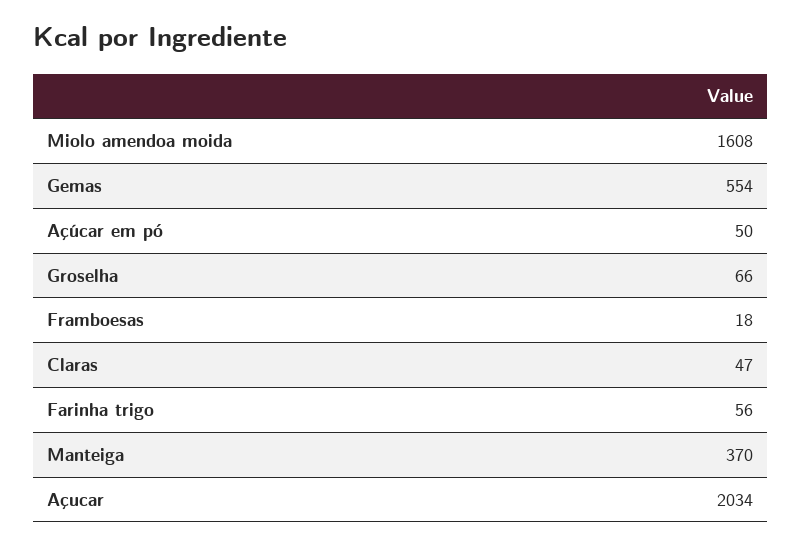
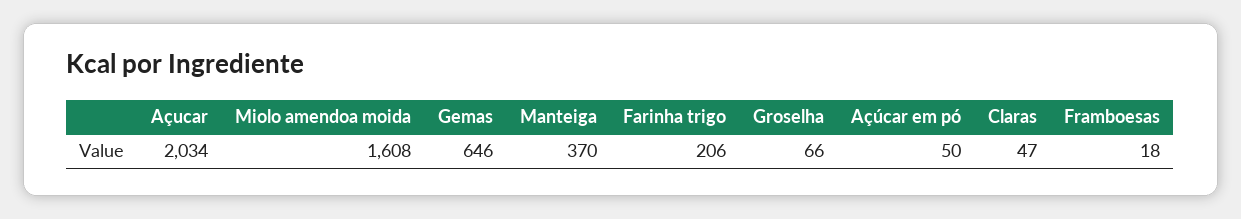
  {
    "Miolo amendoa moida": 1608,
-   "Gemas": 554,
+   "Gemas": 646,
    "Açúcar em pó": 50,
    "Groselha": 66,
    "Framboesas": 18,
    "Claras": 47,
-   "Farinha trigo": 56,
+   "Farinha trigo": 206,
    "Manteiga": 370,
    "Açucar": 2034
  }

